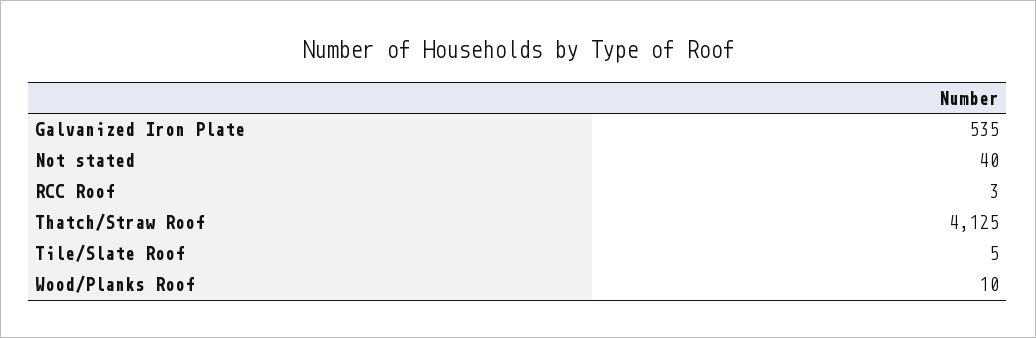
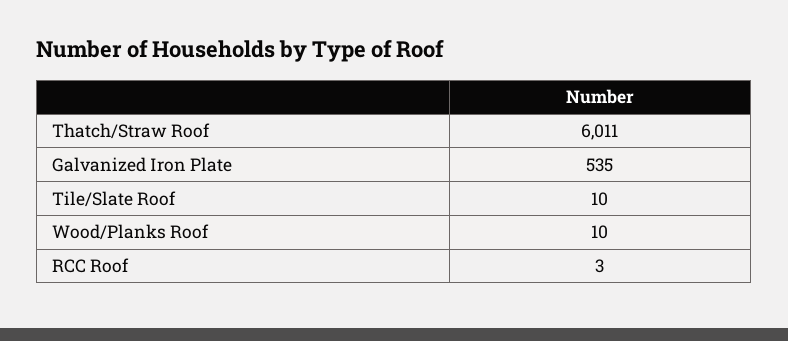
  {
    "Galvanized Iron Plate": 535,
-   "Not stated": 40,
    "RCC Roof": 3,
-   "Thatch/Straw Roof": 4125,
+   "Thatch/Straw Roof": 6011,
-   "Tile/Slate Roof": 5,
+   "Tile/Slate Roof": 10,
    "Wood/Planks Roof": 10
  }

